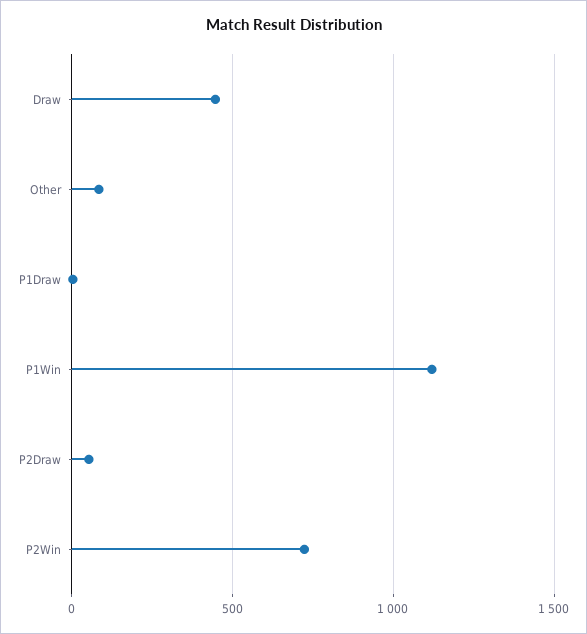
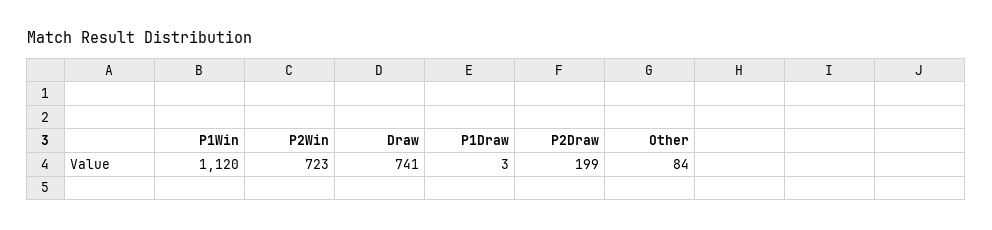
  {
-   "Draw": 450,
+   "Draw": 741,
    "Other": 84,
    "P1Draw": 3,
    "P1Win": 1120,
-   "P2Draw": 50,
+   "P2Draw": 199,
    "P2Win": 723
  }

